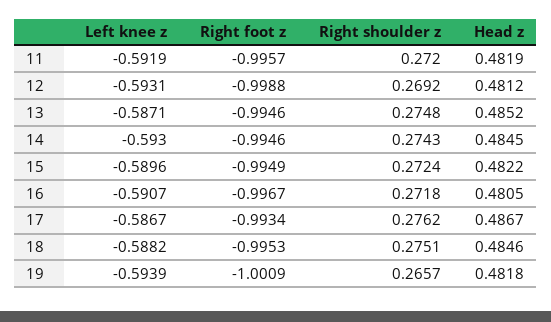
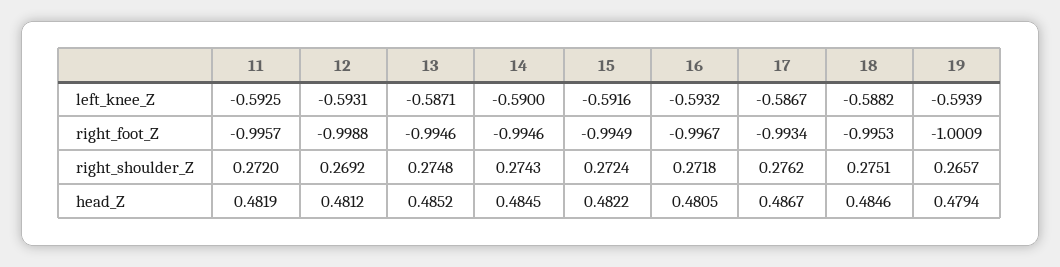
  {
    "Left knee z": {
-     "11": -0.5919,
+     "11": -0.5925,
      "12": -0.5931,
      "13": -0.5871,
-     "14": -0.593,
+     "14": -0.59,
-     "15": -0.5896,
+     "15": -0.5916,
-     "16": -0.5907,
+     "16": -0.5932,
      "17": -0.5867,
      "18": -0.5882,
      "19": -0.5939
    },
    "Right foot z": {
      "11": -0.9957,
      "12": -0.9988,
      "13": -0.9946,
      "14": -0.9946,
      "15": -0.9949,
      "16": -0.9967,
      "17": -0.9934,
      "18": -0.9953,
      "19": -1.0009
    },
    "Right shoulder z": {
      "11": 0.272,
      "12": 0.2692,
      "13": 0.2748,
      "14": 0.2743,
      "15": 0.2724,
      "16": 0.2718,
      "17": 0.2762,
      "18": 0.2751,
      "19": 0.2657
    },
    "Head z": {
      "11": 0.4819,
      "12": 0.4812,
      "13": 0.4852,
      "14": 0.4845,
      "15": 0.4822,
      "16": 0.4805,
      "17": 0.4867,
      "18": 0.4846,
-     "19": 0.4818
+     "19": 0.4794
    }
  }

